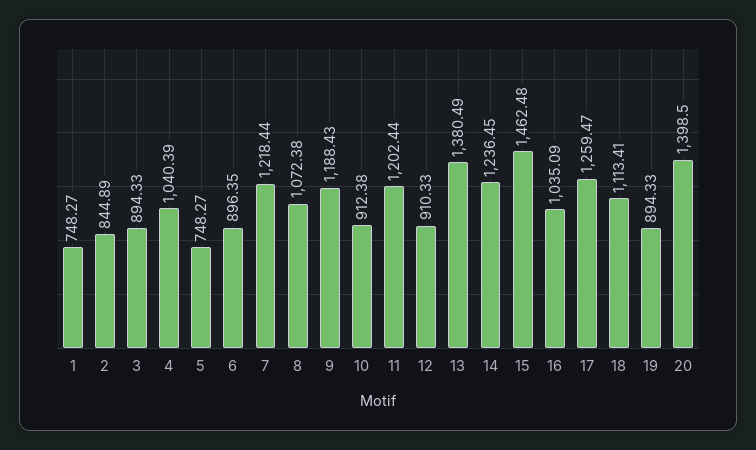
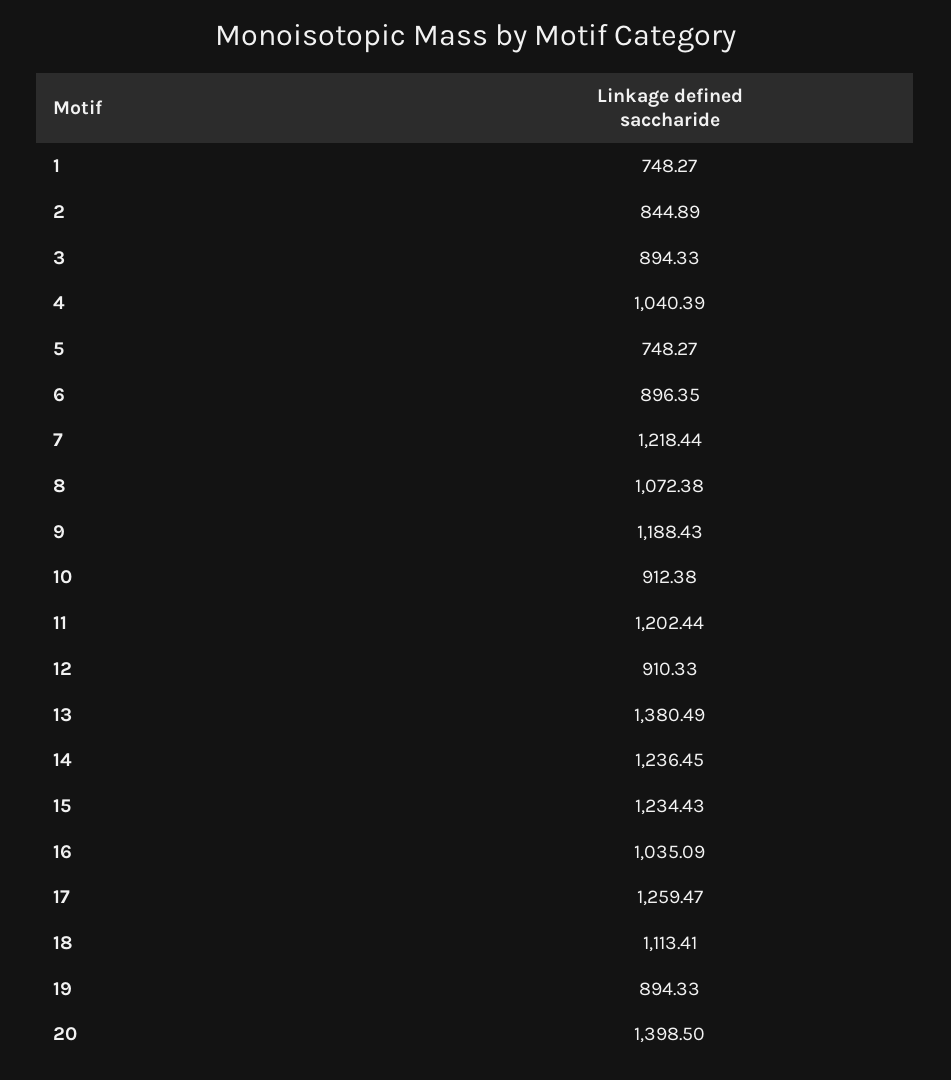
  {
    "1": 748.27,
    "2": 844.89,
    "3": 894.33,
    "4": 1040.39,
    "5": 748.27,
    "6": 896.35,
    "7": 1218.44,
    "8": 1072.38,
    "9": 1188.43,
    "10": 912.38,
    "11": 1202.44,
    "12": 910.33,
    "13": 1380.49,
    "14": 1236.45,
-   "15": 1462.48,
+   "15": 1234.43,
    "16": 1035.09,
    "17": 1259.47,
    "18": 1113.41,
    "19": 894.33,
    "20": 1398.5
  }

